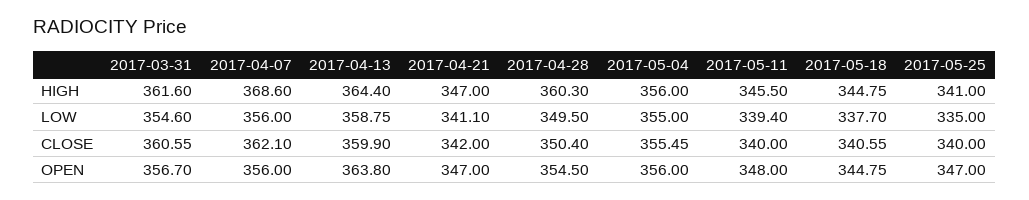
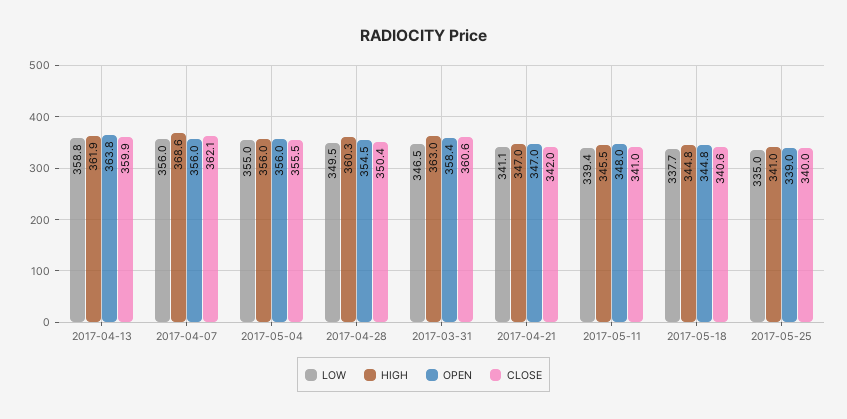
  {
    "HIGH": {
-     "2017-03-31": 361.6,
+     "2017-03-31": 363,
      "2017-04-07": 368.6,
-     "2017-04-13": 364.4,
+     "2017-04-13": 361.9,
      "2017-04-21": 347,
      "2017-04-28": 360.3,
      "2017-05-04": 356,
      "2017-05-11": 345.5,
      "2017-05-18": 344.75,
      "2017-05-25": 341
    },
    "LOW": {
-     "2017-03-31": 354.6,
+     "2017-03-31": 346.5,
      "2017-04-07": 356,
      "2017-04-13": 358.75,
      "2017-04-21": 341.1,
      "2017-04-28": 349.5,
      "2017-05-04": 355,
      "2017-05-11": 339.4,
      "2017-05-18": 337.7,
      "2017-05-25": 335
    },
    "CLOSE": {
      "2017-03-31": 360.55,
      "2017-04-07": 362.1,
      "2017-04-13": 359.9,
      "2017-04-21": 342,
      "2017-04-28": 350.4,
      "2017-05-04": 355.45,
-     "2017-05-11": 340,
+     "2017-05-11": 341,
      "2017-05-18": 340.55,
      "2017-05-25": 340
    },
    "OPEN": {
-     "2017-03-31": 356.7,
+     "2017-03-31": 358.4,
      "2017-04-07": 356,
      "2017-04-13": 363.8,
      "2017-04-21": 347,
      "2017-04-28": 354.5,
      "2017-05-04": 356,
      "2017-05-11": 348,
      "2017-05-18": 344.75,
-     "2017-05-25": 347
+     "2017-05-25": 339
    }
  }

